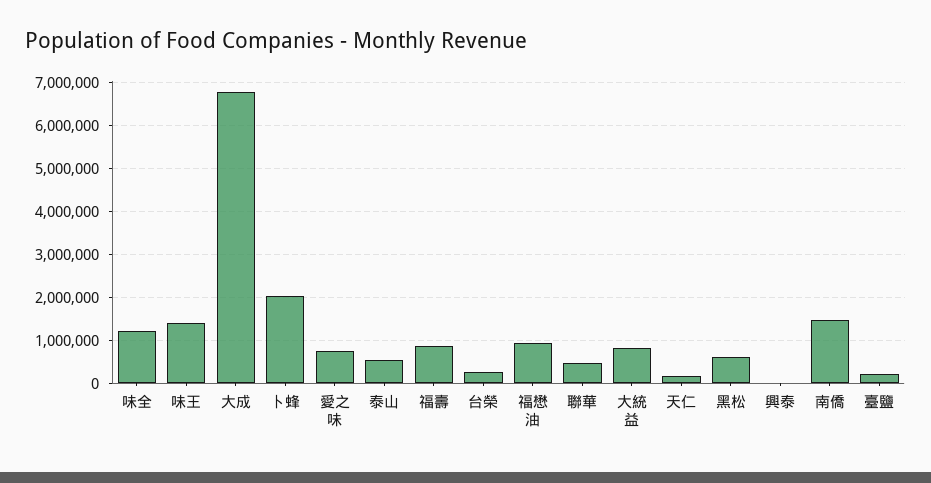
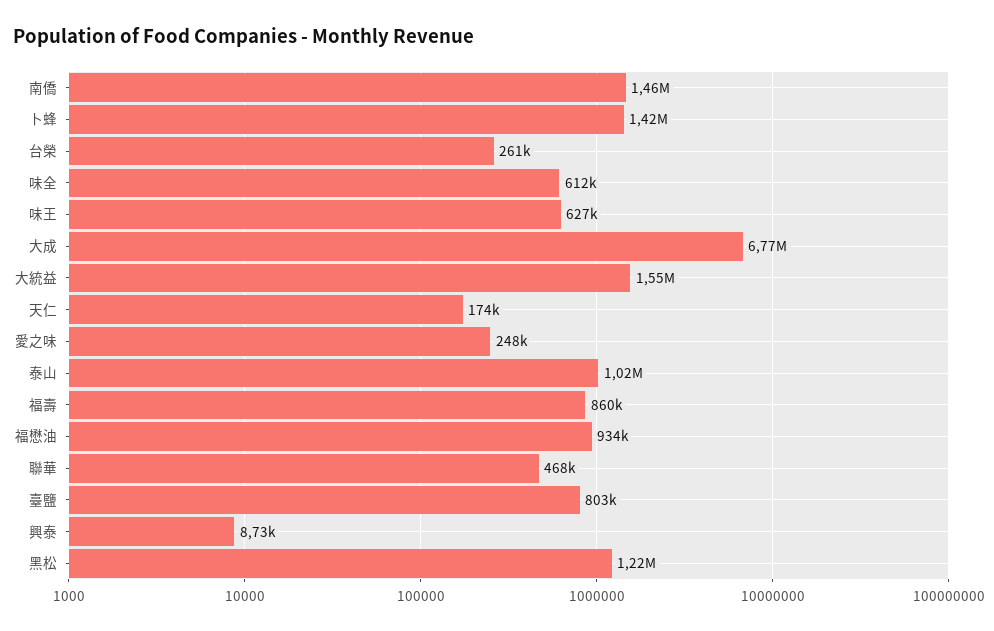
  {
-   "味全": 1200000,
+   "味全": 612000,
-   "味王": 1400000,
+   "味王": 627000,
    "大成": 6770000,
-   "卜蜂": 2000000,
+   "卜蜂": 1420000,
-   "愛之味": 800000,
+   "愛之味": 248000,
-   "泰山": 600000,
+   "泰山": 1020000,
    "福壽": 860000,
    "台榮": 261000,
    "福懋油": 934000,
    "聯華": 468000,
-   "大統益": 800000,
+   "大統益": 1550000,
    "天仁": 174000,
-   "黑松": 600000,
+   "黑松": 1220000,
    "興泰": 8730,
    "南僑": 1460000,
-   "臺鹽": 200000
+   "臺鹽": 803000
  }

